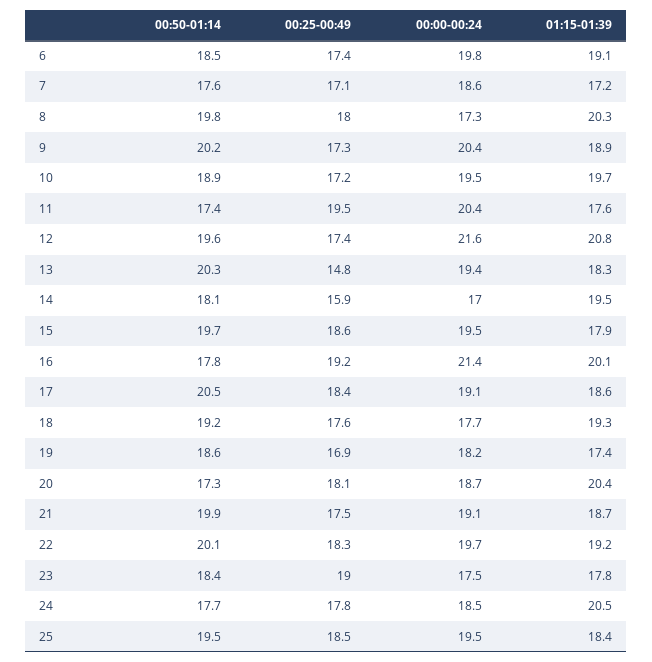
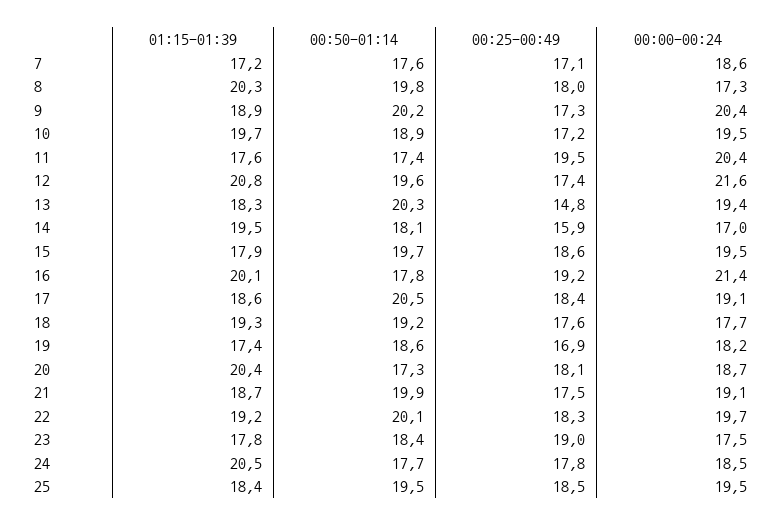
  {
    "00:50-01:14": {
-     "6": 18.5,
      "7": 17.6,
      "8": 19.8,
      "9": 20.2,
      "10": 18.9,
      "11": 17.4,
      "12": 19.6,
      "13": 20.3,
      "14": 18.1,
      "15": 19.7,
      "16": 17.8,
      "17": 20.5,
      "18": 19.2,
      "19": 18.6,
      "20": 17.3,
      "21": 19.9,
      "22": 20.1,
      "23": 18.4,
      "24": 17.7,
      "25": 19.5
    },
    "00:25-00:49": {
-     "6": 17.4,
      "7": 17.1,
      "8": 18,
      "9": 17.3,
      "10": 17.2,
      "11": 19.5,
      "12": 17.4,
      "13": 14.8,
      "14": 15.9,
      "15": 18.6,
      "16": 19.2,
      "17": 18.4,
      "18": 17.6,
      "19": 16.9,
      "20": 18.1,
      "21": 17.5,
      "22": 18.3,
      "23": 19,
      "24": 17.8,
      "25": 18.5
    },
    "00:00-00:24": {
-     "6": 19.8,
      "7": 18.6,
      "8": 17.3,
      "9": 20.4,
      "10": 19.5,
      "11": 20.4,
      "12": 21.6,
      "13": 19.4,
      "14": 17,
      "15": 19.5,
      "16": 21.4,
      "17": 19.1,
      "18": 17.7,
      "19": 18.2,
      "20": 18.7,
      "21": 19.1,
      "22": 19.7,
      "23": 17.5,
      "24": 18.5,
      "25": 19.5
    },
    "01:15-01:39": {
-     "6": 19.1,
      "7": 17.2,
      "8": 20.3,
      "9": 18.9,
      "10": 19.7,
      "11": 17.6,
      "12": 20.8,
      "13": 18.3,
      "14": 19.5,
      "15": 17.9,
      "16": 20.1,
      "17": 18.6,
      "18": 19.3,
      "19": 17.4,
      "20": 20.4,
      "21": 18.7,
      "22": 19.2,
      "23": 17.8,
      "24": 20.5,
      "25": 18.4
    }
  }

